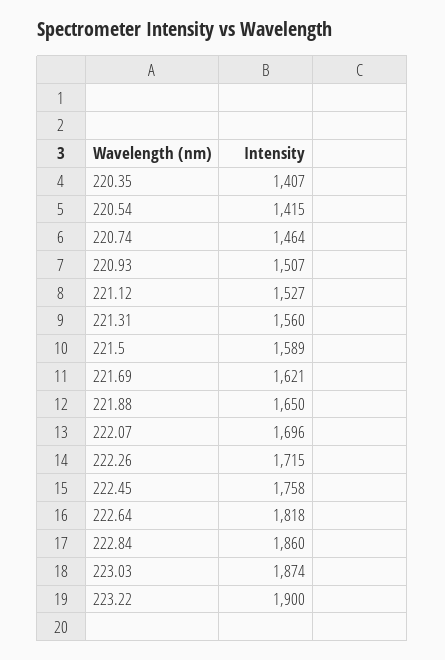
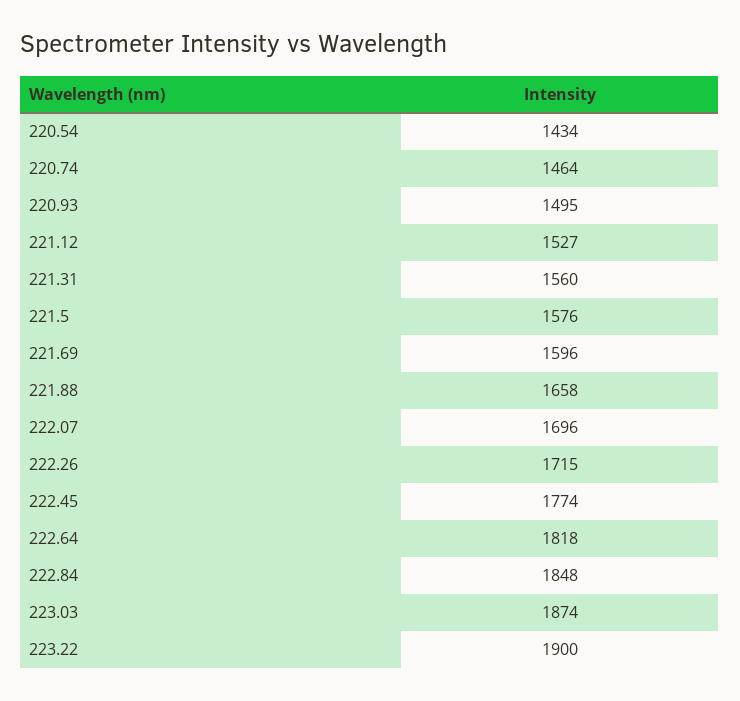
  {
-   "220.35": 1407,
-   "220.54": 1415,
+   "220.54": 1434,
    "220.74": 1464,
-   "220.93": 1507,
+   "220.93": 1495,
    "221.12": 1527,
    "221.31": 1560,
-   "221.5": 1589,
+   "221.5": 1576,
-   "221.69": 1621,
+   "221.69": 1596,
-   "221.88": 1650,
+   "221.88": 1658,
    "222.07": 1696,
    "222.26": 1715,
-   "222.45": 1758,
+   "222.45": 1774,
    "222.64": 1818,
-   "222.84": 1860,
+   "222.84": 1848,
    "223.03": 1874,
    "223.22": 1900
  }

